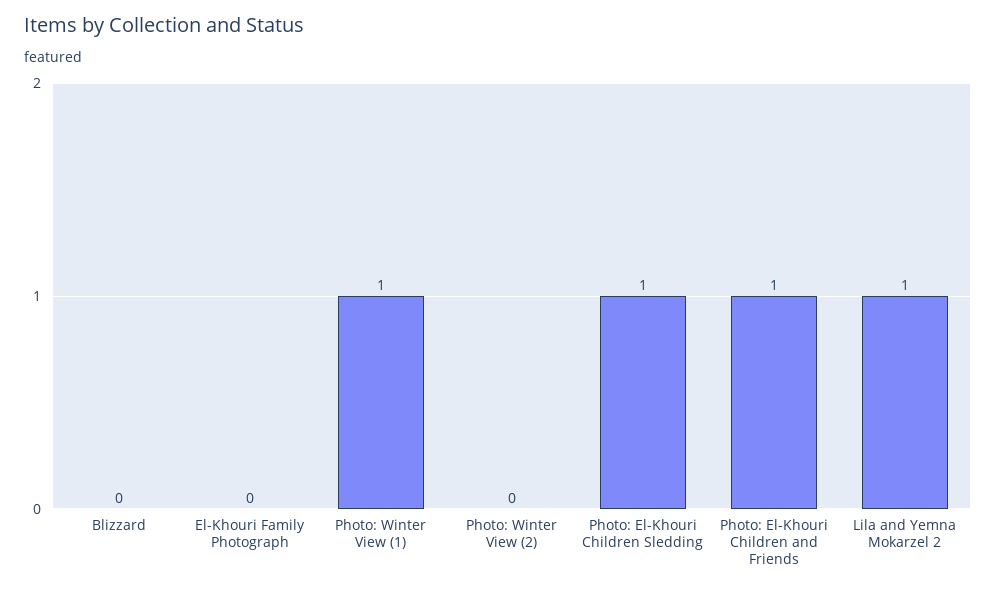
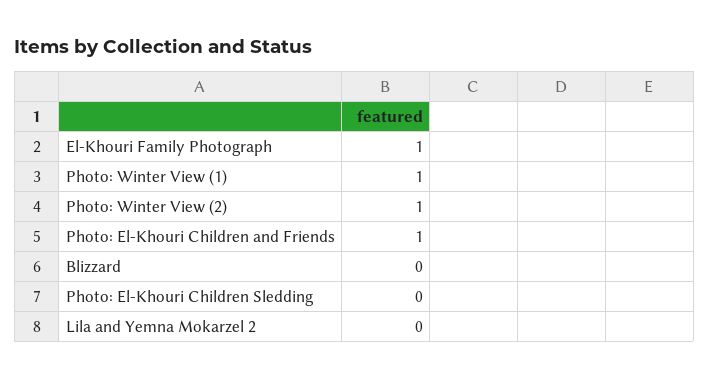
  {
    "Blizzard": 0,
-   "El-Khouri Family Photograph": 0,
+   "El-Khouri Family Photograph": 1,
    "Photo: Winter View (1)": 1,
-   "Photo: Winter View (2)": 0,
+   "Photo: Winter View (2)": 1,
-   "Photo: El-Khouri Children Sledding": 1,
+   "Photo: El-Khouri Children Sledding": 0,
    "Photo: El-Khouri Children and Friends": 1,
-   "Lila and Yemna Mokarzel 2": 1
+   "Lila and Yemna Mokarzel 2": 0
  }

